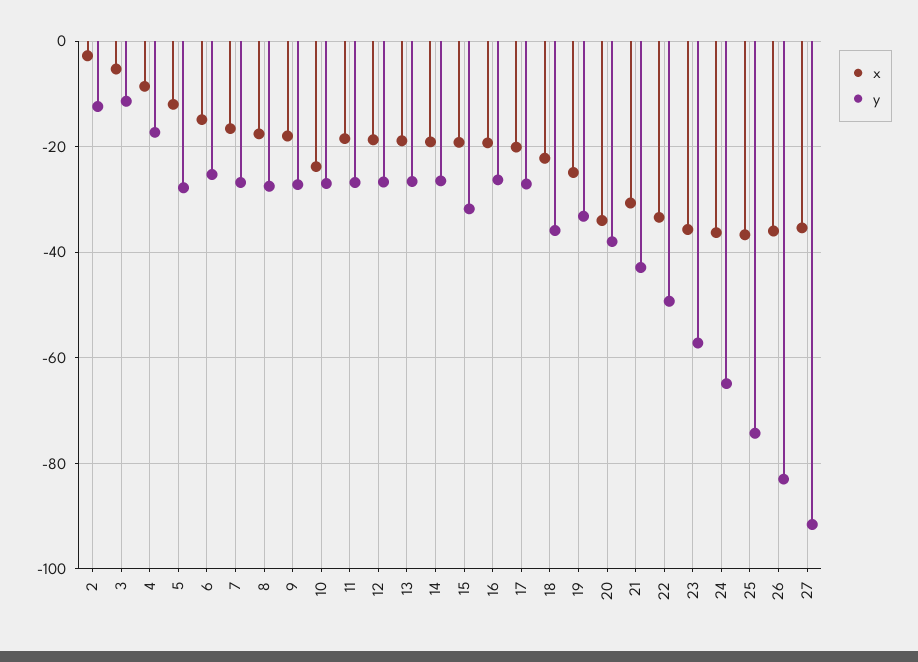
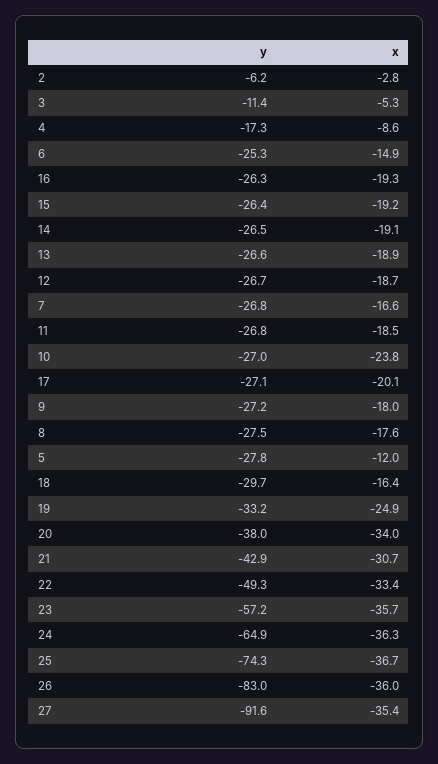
  {
    "x": {
      "2": -2.8,
      "3": -5.3,
      "4": -8.6,
      "5": -12,
      "6": -14.9,
      "7": -16.6,
      "8": -17.6,
      "9": -18,
      "10": -23.8,
      "11": -18.5,
      "12": -18.7,
      "13": -18.9,
      "14": -19.1,
      "15": -19.2,
      "16": -19.3,
      "17": -20.1,
-     "18": -22,
+     "18": -16.4,
      "19": -24.9,
      "20": -34,
      "21": -30.7,
      "22": -33.4,
      "23": -35.7,
      "24": -36.3,
      "25": -36.7,
      "26": -36,
      "27": -35.4
    },
    "y": {
-     "2": -12,
+     "2": -6.2,
      "3": -11.4,
      "4": -17.3,
      "5": -27.8,
      "6": -25.3,
      "7": -26.8,
      "8": -27.5,
      "9": -27.2,
      "10": -27,
      "11": -26.8,
      "12": -26.7,
      "13": -26.6,
      "14": -26.5,
-     "15": -32,
+     "15": -26.4,
      "16": -26.3,
      "17": -27.1,
-     "18": -36,
+     "18": -29.7,
      "19": -33.2,
      "20": -38,
      "21": -42.9,
      "22": -49.3,
      "23": -57.2,
      "24": -64.9,
      "25": -74.3,
      "26": -83,
      "27": -91.6
    }
  }

